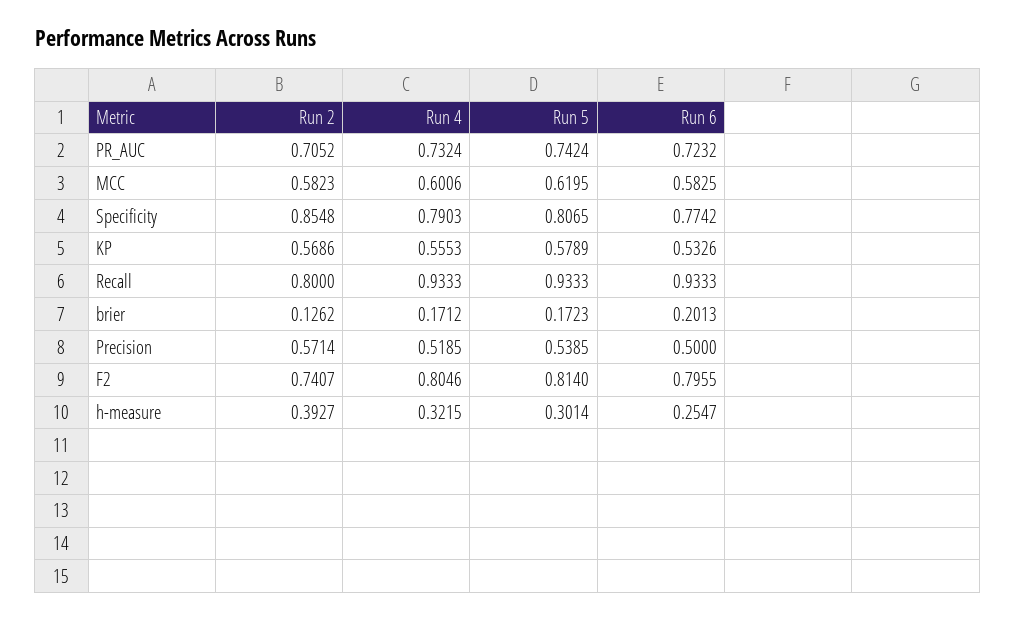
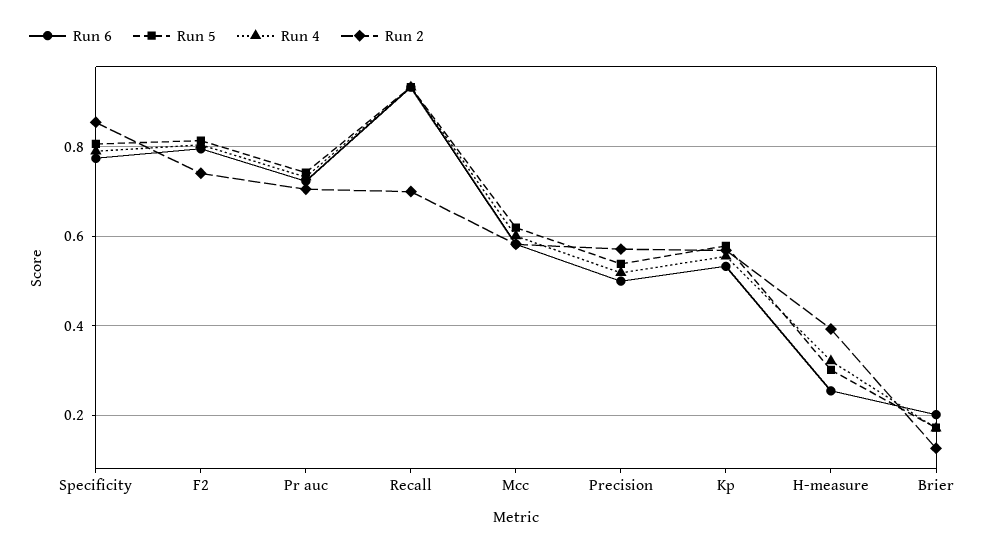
  {
    "Run 2": {
      "PR_AUC": 0.7052,
      "MCC": 0.5823,
      "Specificity": 0.8548,
      "KP": 0.5686,
-     "Recall": 0.8,
+     "Recall": 0.7,
      "brier": 0.1262,
      "Precision": 0.5714,
      "F2": 0.7407,
      "h-measure": 0.3927
    },
    "Run 4": {
      "PR_AUC": 0.7324,
      "MCC": 0.6006,
      "Specificity": 0.7903,
      "KP": 0.5553,
      "Recall": 0.9333,
      "brier": 0.1712,
      "Precision": 0.5185,
      "F2": 0.8046,
      "h-measure": 0.3215
    },
    "Run 5": {
      "PR_AUC": 0.7424,
      "MCC": 0.6195,
      "Specificity": 0.8065,
      "KP": 0.5789,
      "Recall": 0.9333,
      "brier": 0.1723,
      "Precision": 0.5385,
      "F2": 0.814,
      "h-measure": 0.3014
    },
    "Run 6": {
      "PR_AUC": 0.7232,
      "MCC": 0.5825,
      "Specificity": 0.7742,
      "KP": 0.5326,
      "Recall": 0.9333,
      "brier": 0.2013,
      "Precision": 0.5,
      "F2": 0.7955,
      "h-measure": 0.2547
    }
  }

